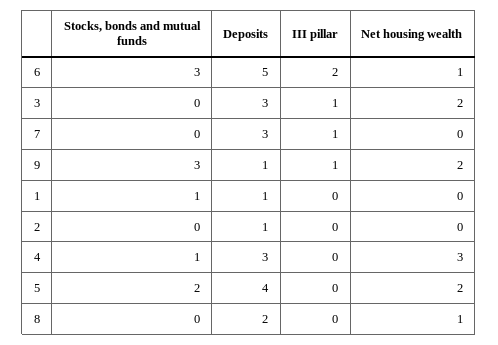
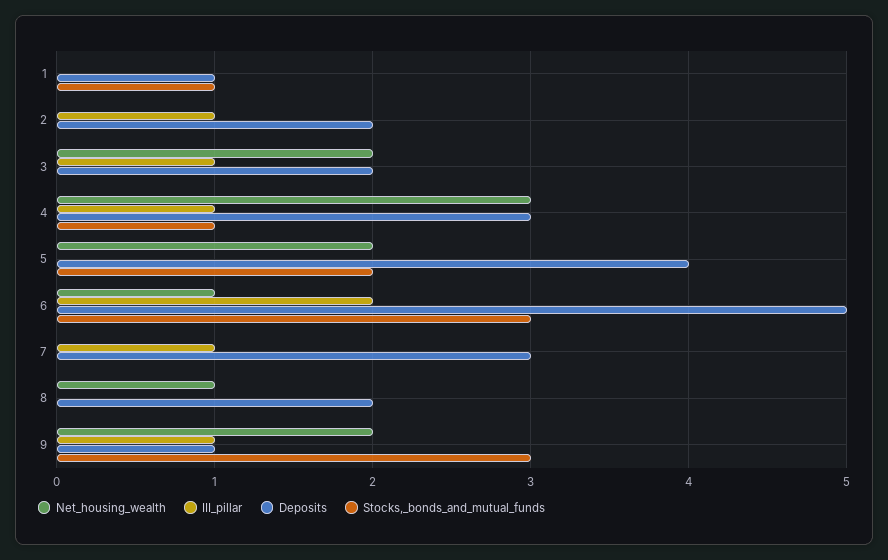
  {
    "Stocks, bonds and mutual funds": {
      "6": 3,
      "3": 0,
      "7": 0,
      "9": 3,
      "1": 1,
      "2": 0,
      "4": 1,
      "5": 2,
      "8": 0
    },
    "Deposits": {
      "6": 5,
-     "3": 3,
+     "3": 2,
      "7": 3,
      "9": 1,
      "1": 1,
-     "2": 1,
+     "2": 2,
      "4": 3,
      "5": 4,
      "8": 2
    },
    "III pillar": {
      "6": 2,
      "3": 1,
      "7": 1,
      "9": 1,
      "1": 0,
-     "2": 0,
+     "2": 1,
-     "4": 0,
+     "4": 1,
      "5": 0,
      "8": 0
    },
    "Net housing wealth": {
      "6": 1,
      "3": 2,
      "7": 0,
      "9": 2,
      "1": 0,
      "2": 0,
      "4": 3,
      "5": 2,
      "8": 1
    }
  }

